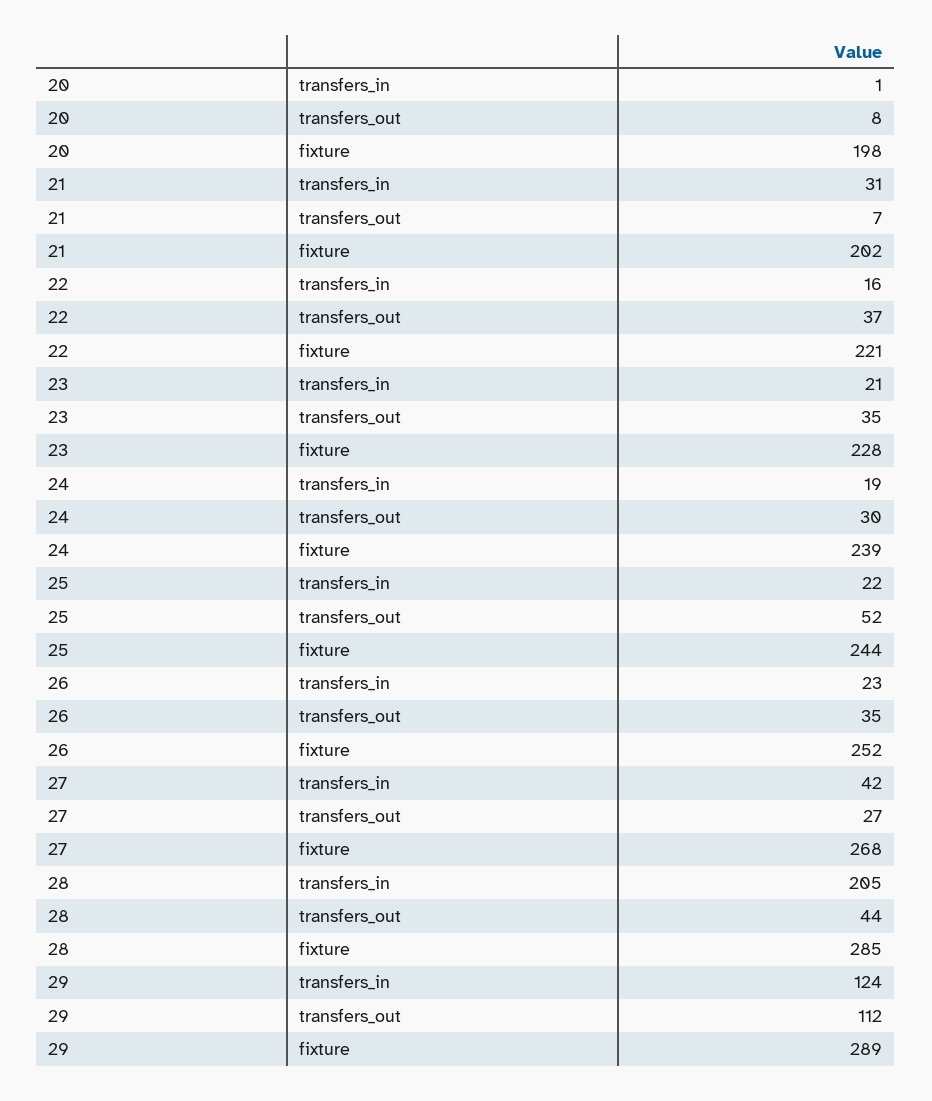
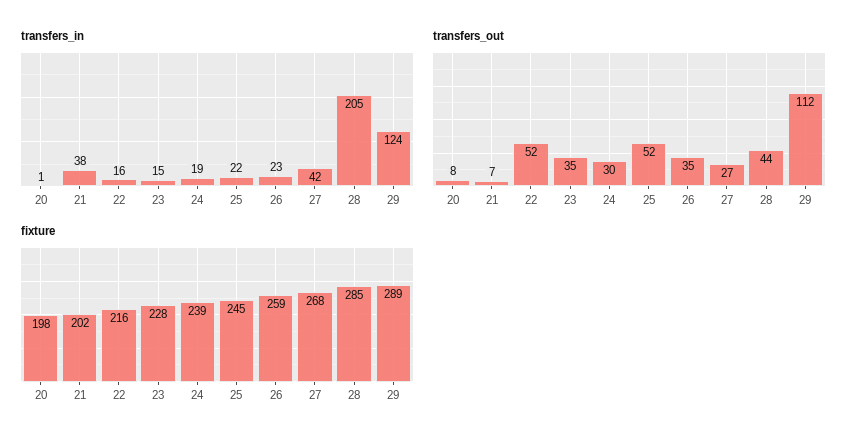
  {
    "transfers_in": {
      "20": 1,
-     "21": 31,
+     "21": 38,
      "22": 16,
-     "23": 21,
+     "23": 15,
      "24": 19,
      "25": 22,
      "26": 23,
      "27": 42,
      "28": 205,
      "29": 124
    },
    "transfers_out": {
      "20": 8,
      "21": 7,
-     "22": 37,
+     "22": 52,
      "23": 35,
      "24": 30,
      "25": 52,
      "26": 35,
      "27": 27,
      "28": 44,
      "29": 112
    },
    "fixture": {
      "20": 198,
      "21": 202,
-     "22": 221,
+     "22": 216,
      "23": 228,
      "24": 239,
-     "25": 244,
+     "25": 245,
-     "26": 252,
+     "26": 259,
      "27": 268,
      "28": 285,
      "29": 289
    }
  }

